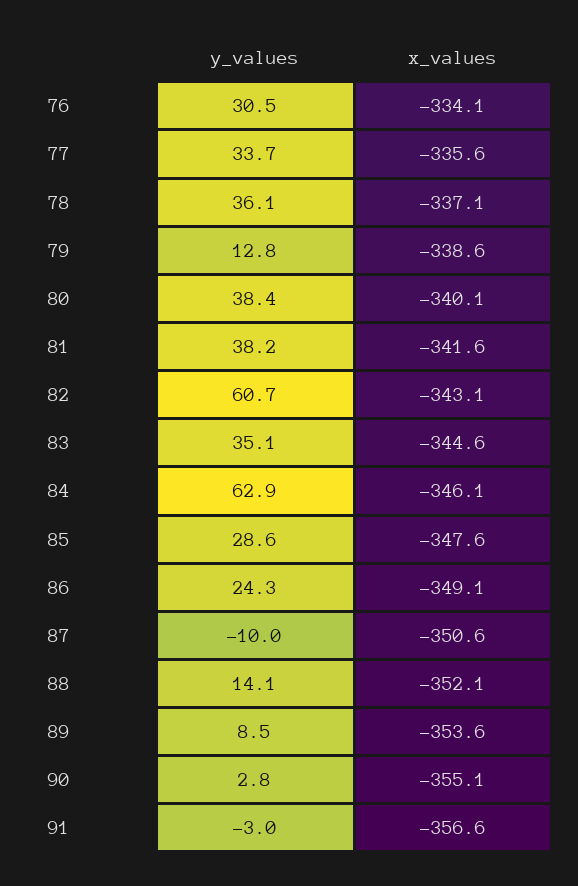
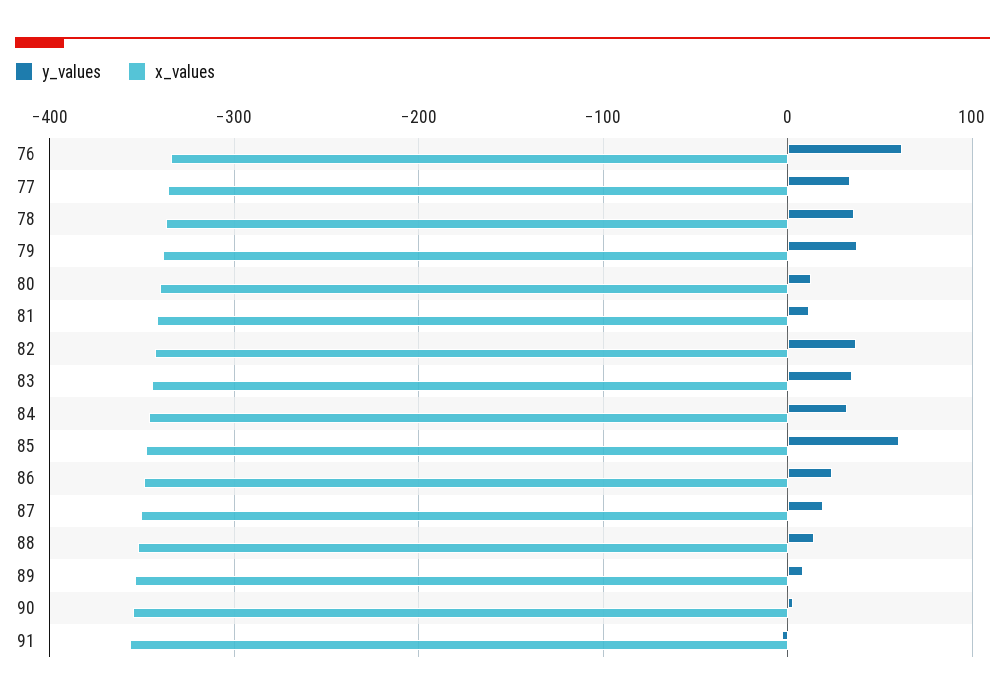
  {
    "y_values": {
-     "76": 30.5,
+     "76": 60,
      "77": 33.7,
      "78": 36.1,
-     "79": 12.8,
+     "79": 40,
-     "80": 38.4,
+     "80": 10,
-     "81": 38.2,
+     "81": 10,
-     "82": 60.7,
+     "82": 40,
      "83": 35.1,
-     "84": 62.9,
+     "84": 30,
-     "85": 28.6,
+     "85": 60,
      "86": 24.3,
-     "87": -10,
+     "87": 20,
      "88": 14.1,
      "89": 8.5,
      "90": 2.8,
      "91": -3
    },
    "x_values": {
      "76": -334.1,
      "77": -335.6,
      "78": -337.1,
      "79": -338.6,
      "80": -340.1,
      "81": -341.6,
      "82": -343.1,
      "83": -344.6,
      "84": -346.1,
      "85": -347.6,
      "86": -349.1,
      "87": -350.6,
      "88": -352.1,
      "89": -353.6,
      "90": -355.1,
      "91": -356.6
    }
  }

